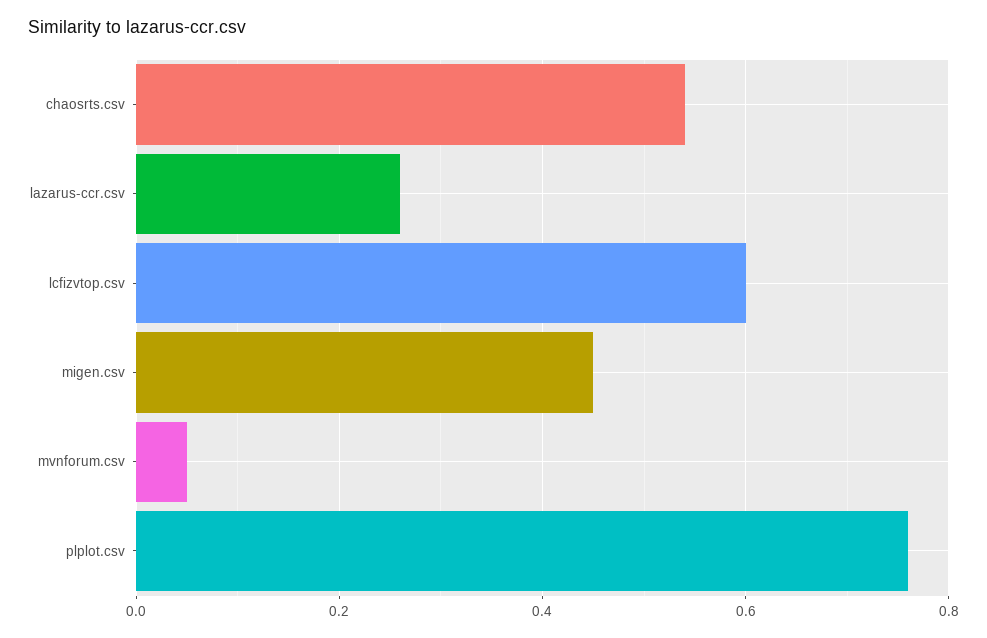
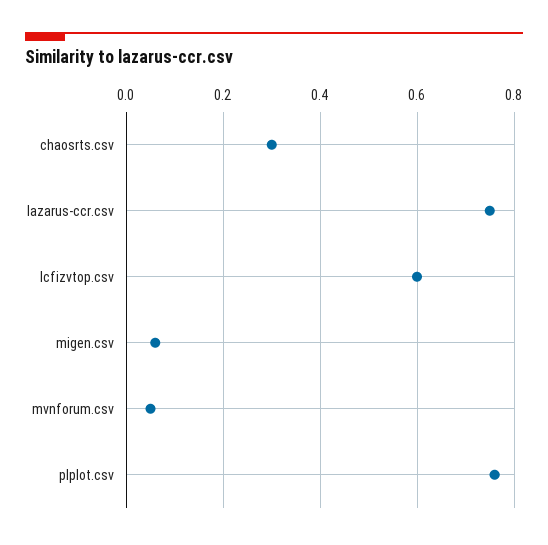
  {
-   "chaosrts.csv": 0.55,
+   "chaosrts.csv": 0.3,
-   "lazarus-ccr.csv": 0.25,
+   "lazarus-ccr.csv": 0.75,
    "lcfizvtop.csv": 0.6,
-   "migen.csv": 0.45,
+   "migen.csv": 0.05,
    "mvnforum.csv": 0.05,
    "plplot.csv": 0.75
  }

